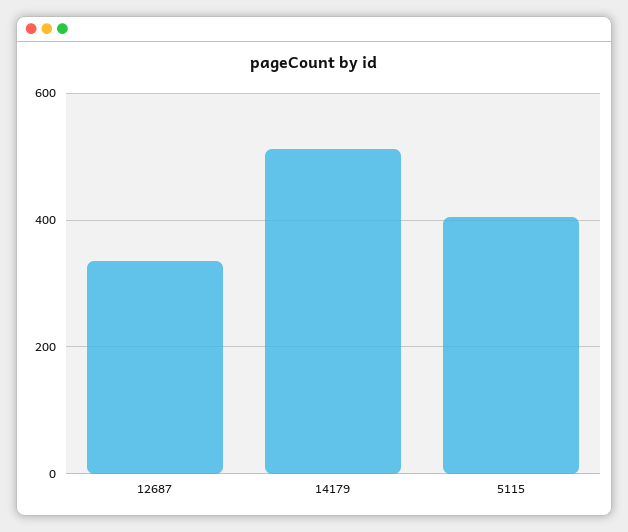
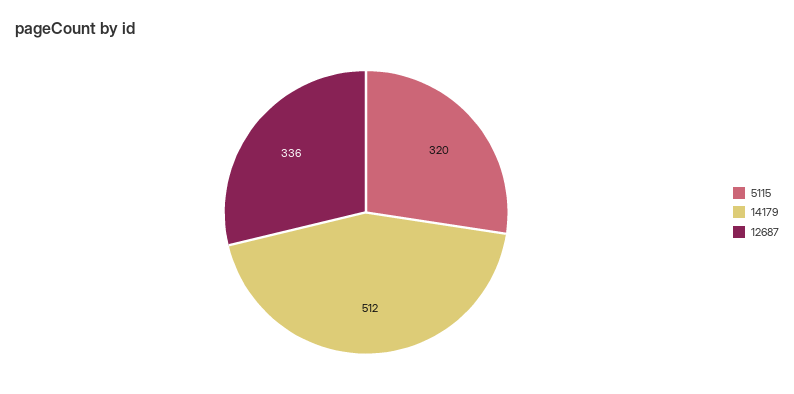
  {
    "12687": 336,
    "14179": 512,
-   "5115": 400
+   "5115": 320
  }

